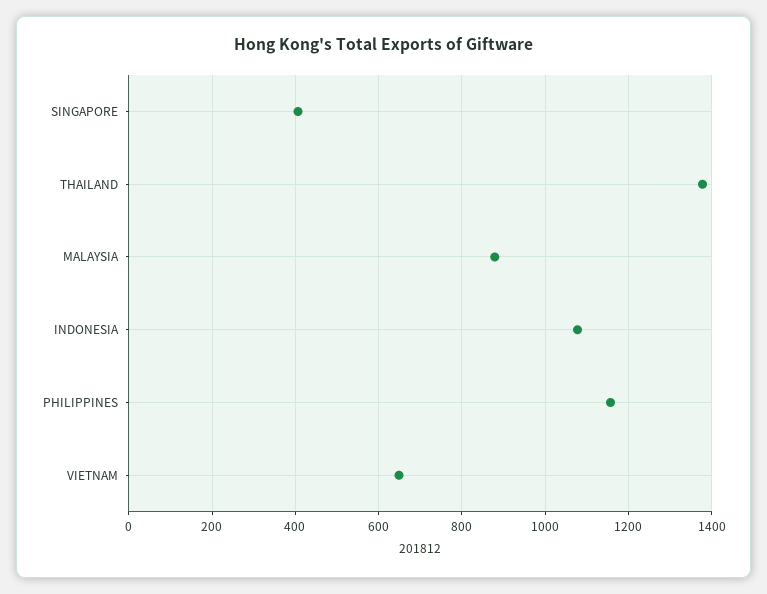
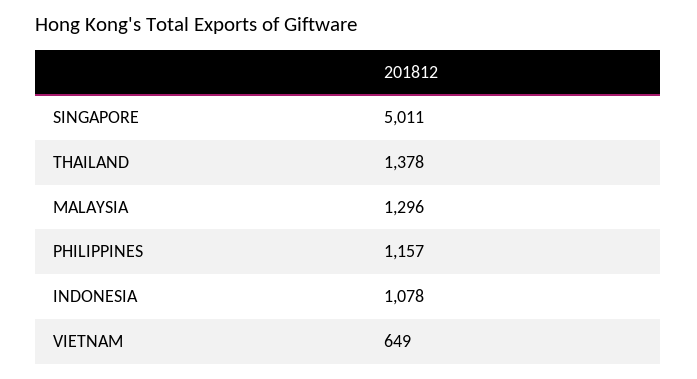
  {
-   "SINGAPORE": 400,
+   "SINGAPORE": 5011,
    "THAILAND": 1378,
-   "MALAYSIA": 880,
+   "MALAYSIA": 1296,
    "INDONESIA": 1078,
    "PHILIPPINES": 1157,
    "VIETNAM": 649
  }

